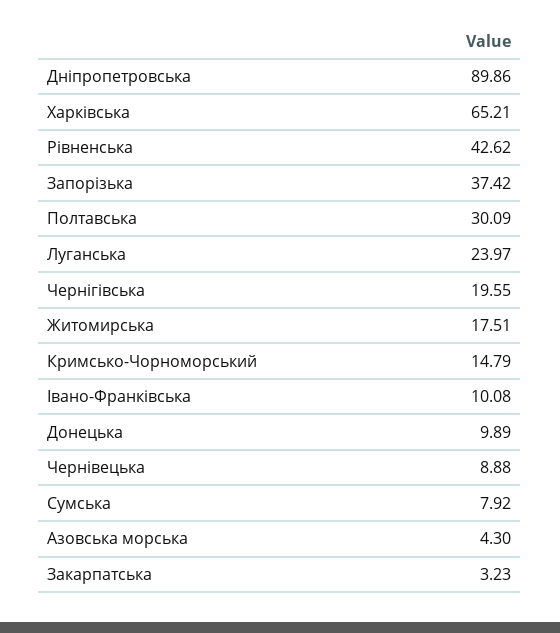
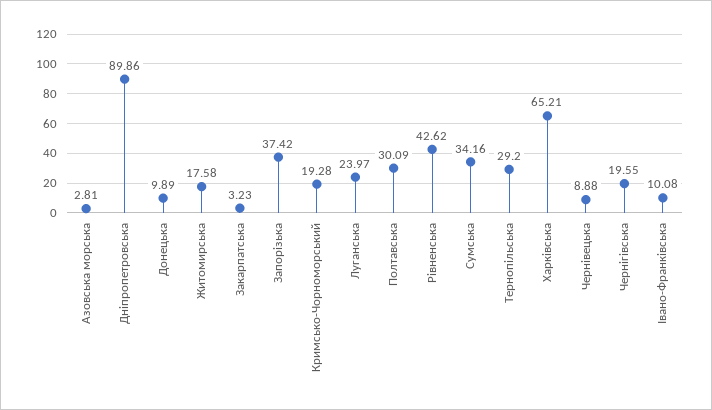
  {
    "Дніпропетровська": 89.86,
    "Харківська": 65.21,
    "Рівненська": 42.62,
    "Запорізька": 37.42,
    "Полтавська": 30.09,
    "Луганська": 23.97,
    "Чернігівська": 19.55,
-   "Житомирська": 17.51,
+   "Житомирська": 17.58,
-   "Кримсько-Чорноморський": 14.79,
+   "Кримсько-Чорноморський": 19.28,
    "Івано-Франківська": 10.08,
    "Донецька": 9.89,
    "Чернівецька": 8.88,
-   "Сумська": 7.92,
+   "Сумська": 34.16,
-   "Азовська морська": 4.3,
+   "Азовська морська": 2.81,
-   "Закарпатська": 3.23
+   "Закарпатська": 3.23,
+   "Тернопільська": 29.2
  }

